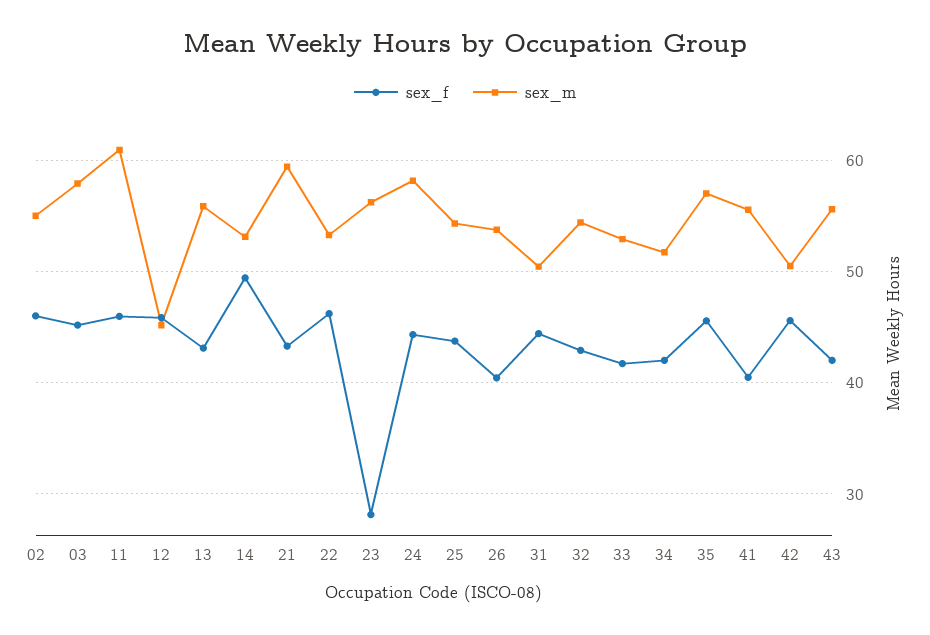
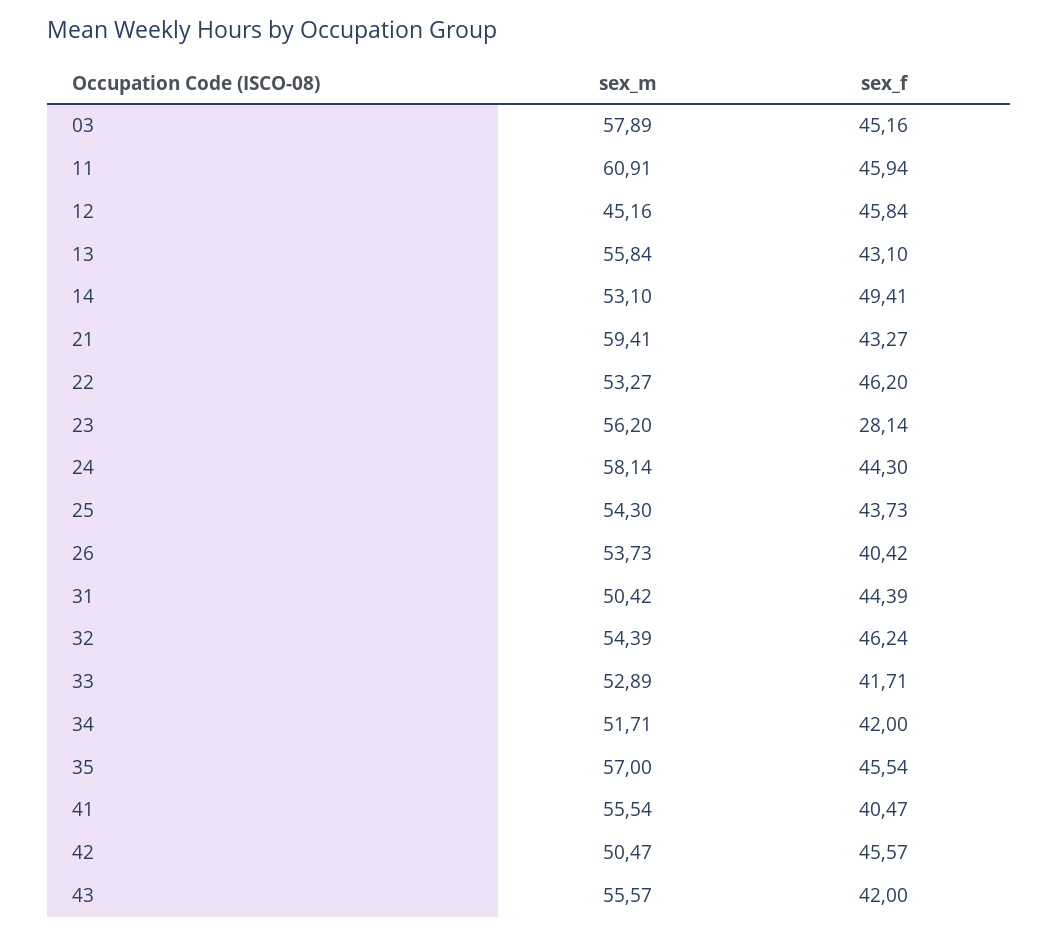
  {
    "sex_f": {
-     "02": 46,
      "03": 45.16,
      "11": 45.94,
      "12": 45.84,
      "13": 43.1,
      "14": 49.41,
      "21": 43.27,
      "22": 46.2,
      "23": 28.14,
      "24": 44.3,
      "25": 43.73,
      "26": 40.42,
      "31": 44.39,
-     "32": 43,
+     "32": 46.24,
      "33": 41.71,
      "34": 42,
      "35": 45.54,
      "41": 40.47,
      "42": 45.57,
      "43": 42
    },
    "sex_m": {
-     "02": 55,
      "03": 57.89,
      "11": 60.91,
      "12": 45.16,
      "13": 55.84,
      "14": 53.1,
      "21": 59.41,
      "22": 53.27,
      "23": 56.2,
      "24": 58.14,
      "25": 54.3,
      "26": 53.73,
      "31": 50.42,
      "32": 54.39,
      "33": 52.89,
      "34": 51.71,
      "35": 57,
      "41": 55.54,
      "42": 50.47,
      "43": 55.57
    }
  }

